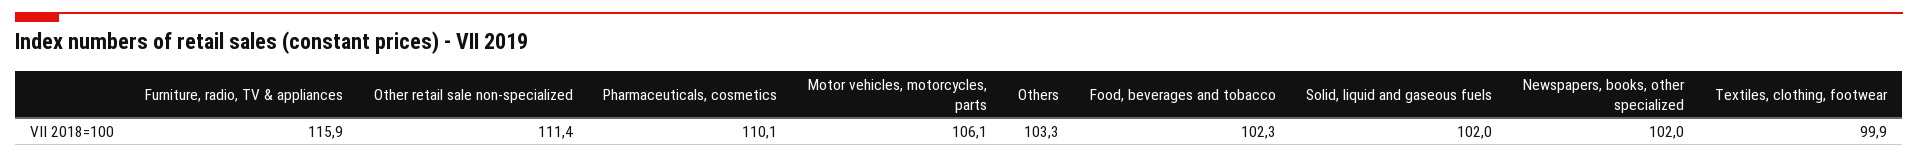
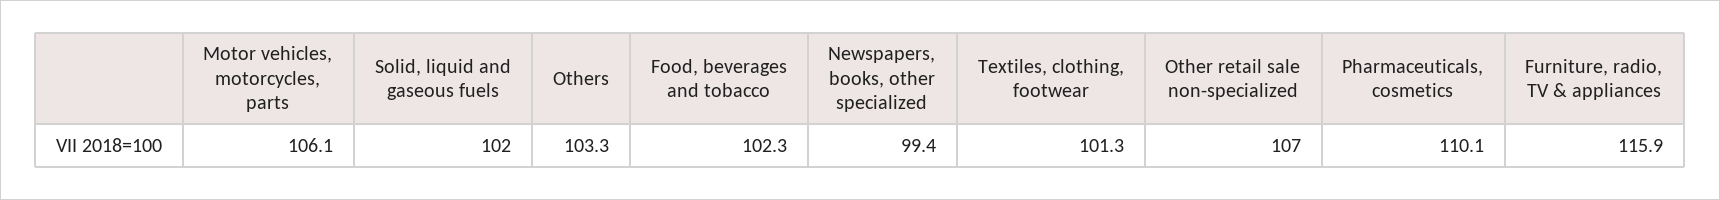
  {
    "Furniture, radio, TV & appliances": 115.9,
-   "Other retail sale non-specialized": 111.4,
+   "Other retail sale non-specialized": 107,
    "Pharmaceuticals, cosmetics": 110.1,
    "Motor vehicles, motorcycles, parts": 106.1,
    "Others": 103.3,
    "Food, beverages and tobacco": 102.3,
    "Solid, liquid and gaseous fuels": 102,
-   "Newspapers, books, other specialized": 102,
+   "Newspapers, books, other specialized": 99.4,
-   "Textiles, clothing, footwear": 99.9
+   "Textiles, clothing, footwear": 101.3
  }

